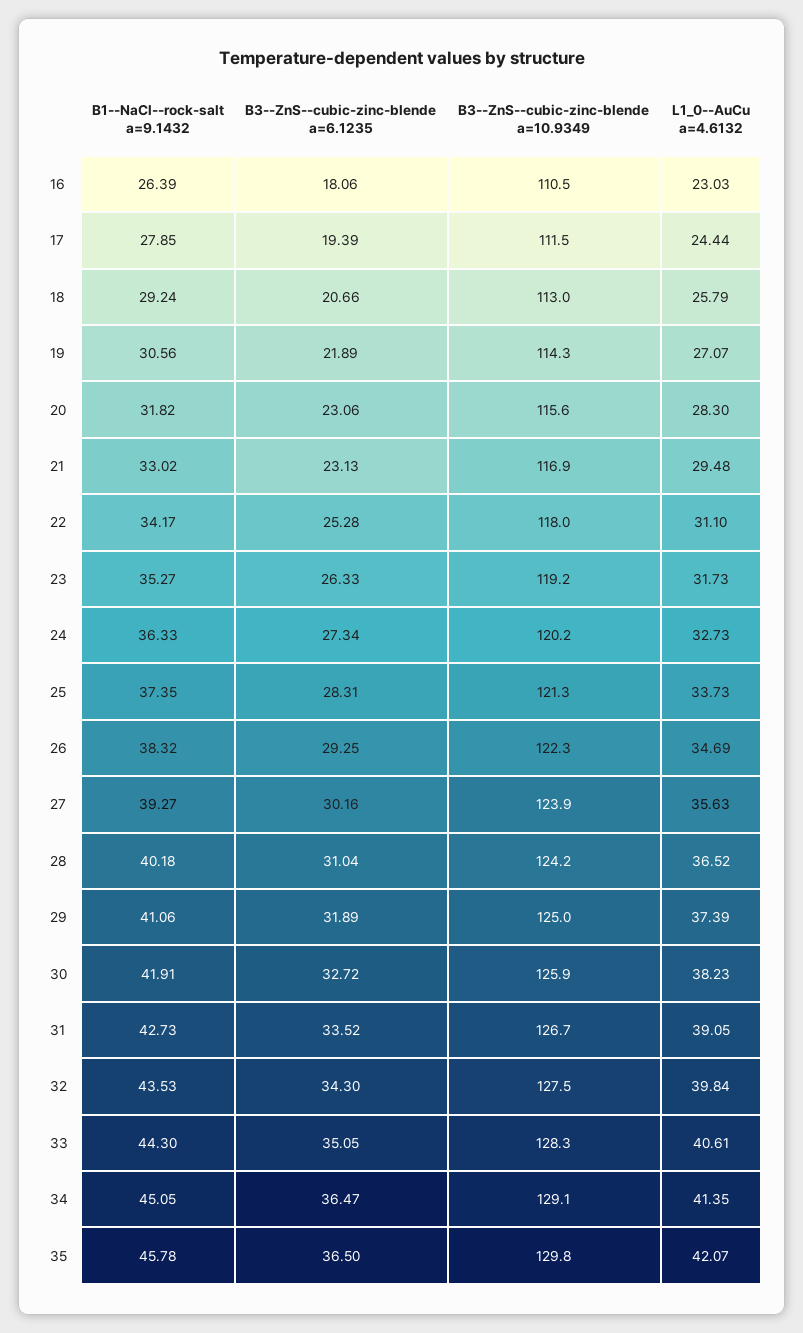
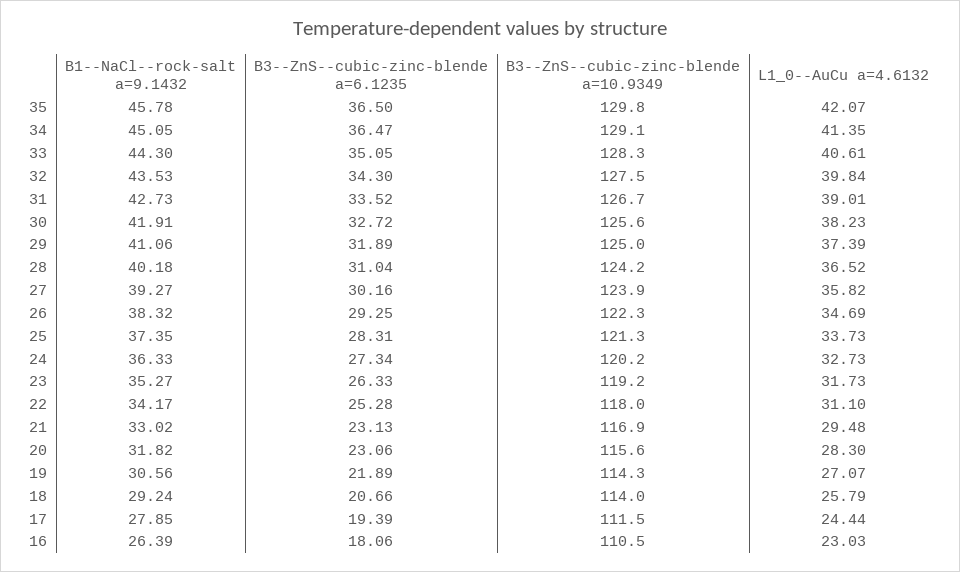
  {
    "B1--NaCl--rock-salt a=9.1432": {
      "16": 26.39,
      "17": 27.85,
      "18": 29.24,
      "19": 30.56,
      "20": 31.82,
      "21": 33.02,
      "22": 34.17,
      "23": 35.27,
      "24": 36.33,
      "25": 37.35,
      "26": 38.32,
      "27": 39.27,
      "28": 40.18,
      "29": 41.06,
      "30": 41.91,
      "31": 42.73,
      "32": 43.53,
      "33": 44.3,
      "34": 45.05,
      "35": 45.78
    },
    "B3--ZnS--cubic-zinc-blende a=6.1235": {
      "16": 18.06,
      "17": 19.39,
      "18": 20.66,
      "19": 21.89,
      "20": 23.06,
      "21": 23.13,
      "22": 25.28,
      "23": 26.33,
      "24": 27.34,
      "25": 28.31,
      "26": 29.25,
      "27": 30.16,
      "28": 31.04,
      "29": 31.89,
      "30": 32.72,
      "31": 33.52,
      "32": 34.3,
      "33": 35.05,
      "34": 36.47,
      "35": 36.5
    },
    "B3--ZnS--cubic-zinc-blende a=10.9349": {
      "16": 110.5,
      "17": 111.5,
-     "18": 113,
+     "18": 114,
      "19": 114.3,
      "20": 115.6,
      "21": 116.9,
      "22": 118,
      "23": 119.2,
      "24": 120.2,
      "25": 121.3,
      "26": 122.3,
      "27": 123.9,
      "28": 124.2,
      "29": 125,
-     "30": 125.9,
+     "30": 125.6,
      "31": 126.7,
      "32": 127.5,
      "33": 128.3,
      "34": 129.1,
      "35": 129.8
    },
    "L1_0--AuCu a=4.6132": {
      "16": 23.03,
      "17": 24.44,
      "18": 25.79,
      "19": 27.07,
      "20": 28.3,
      "21": 29.48,
      "22": 31.1,
      "23": 31.73,
      "24": 32.73,
      "25": 33.73,
      "26": 34.69,
-     "27": 35.63,
+     "27": 35.82,
      "28": 36.52,
      "29": 37.39,
      "30": 38.23,
-     "31": 39.05,
+     "31": 39.01,
      "32": 39.84,
      "33": 40.61,
      "34": 41.35,
      "35": 42.07
    }
  }

